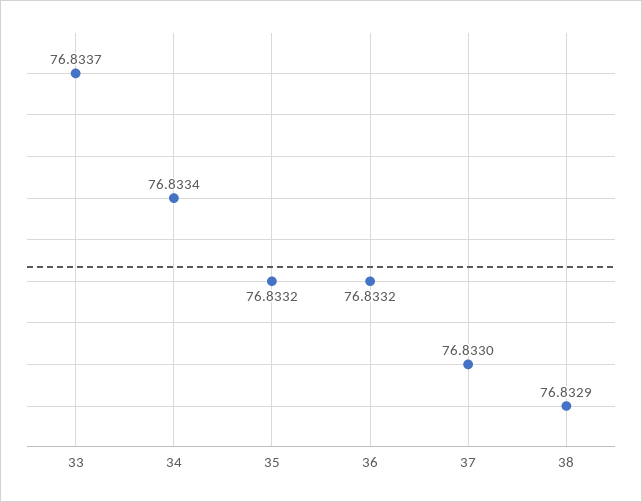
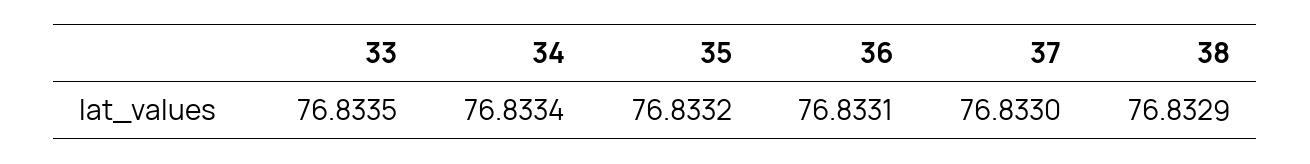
  {
-   "33": 76.8337,
+   "33": 76.8335,
    "34": 76.8334,
    "35": 76.8332,
-   "36": 76.8332,
+   "36": 76.8331,
    "37": 76.833,
    "38": 76.8329
  }

